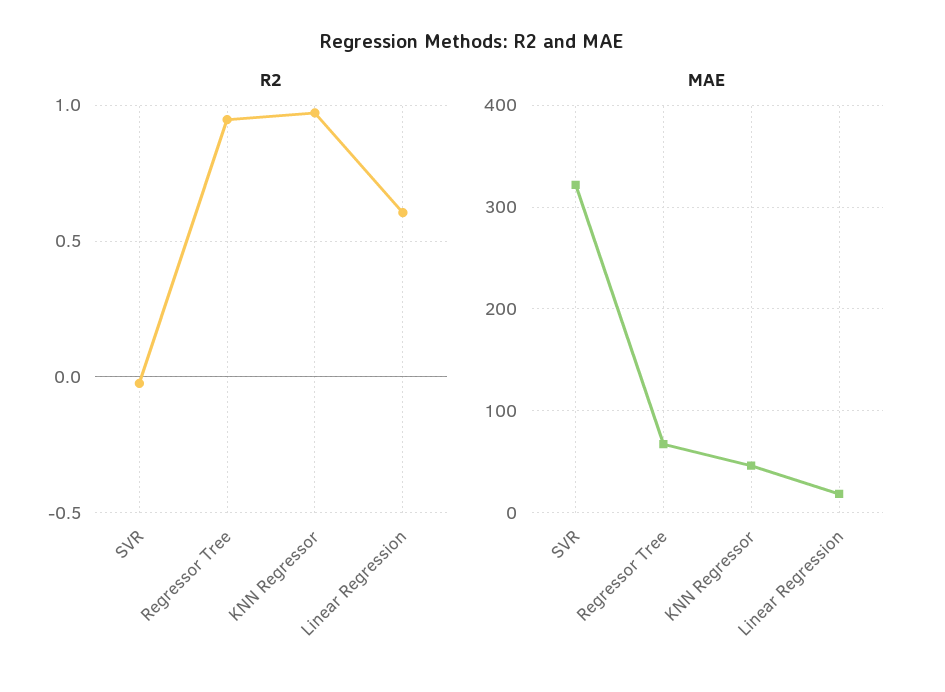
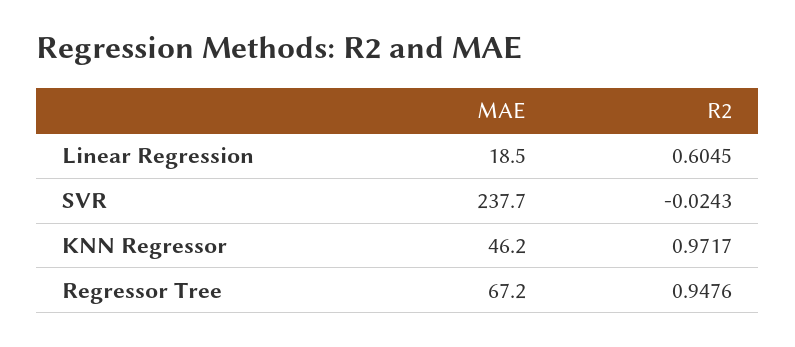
  {
    "R2": {
      "SVR": -0.0243,
      "Regressor Tree": 0.9476,
      "KNN Regressor": 0.9717,
      "Linear Regression": 0.6045
    },
    "MAE": {
-     "SVR": 320,
+     "SVR": 237.7,
      "Regressor Tree": 67.2,
      "KNN Regressor": 46.2,
      "Linear Regression": 18.5
    }
  }

